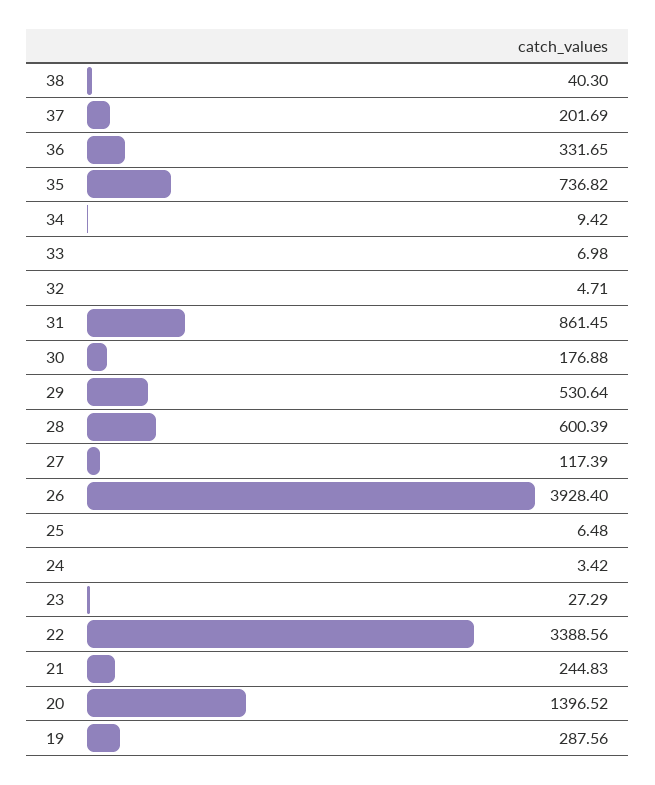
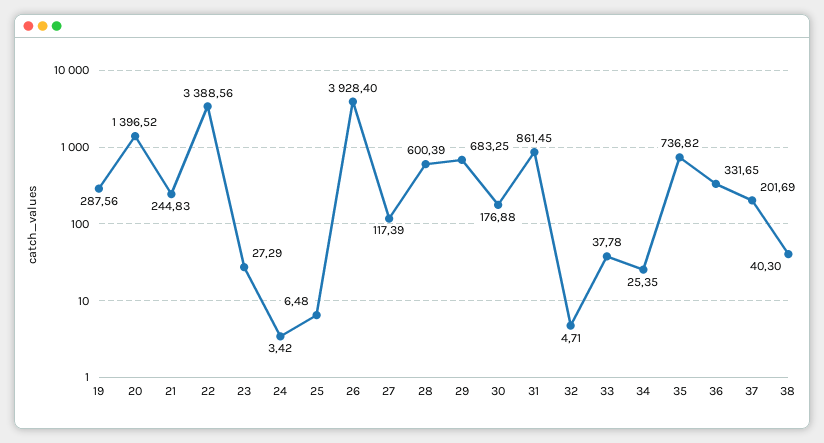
  {
    "38": 40.3,
    "37": 201.69,
    "36": 331.65,
    "35": 736.82,
-   "34": 9.42,
+   "34": 25.35,
-   "33": 6.98,
+   "33": 37.78,
    "32": 4.71,
    "31": 861.45,
    "30": 176.88,
-   "29": 530.64,
+   "29": 683.25,
    "28": 600.39,
    "27": 117.39,
    "26": 3928.4,
    "25": 6.48,
    "24": 3.42,
    "23": 27.29,
    "22": 3388.56,
    "21": 244.83,
    "20": 1396.52,
    "19": 287.56
  }

